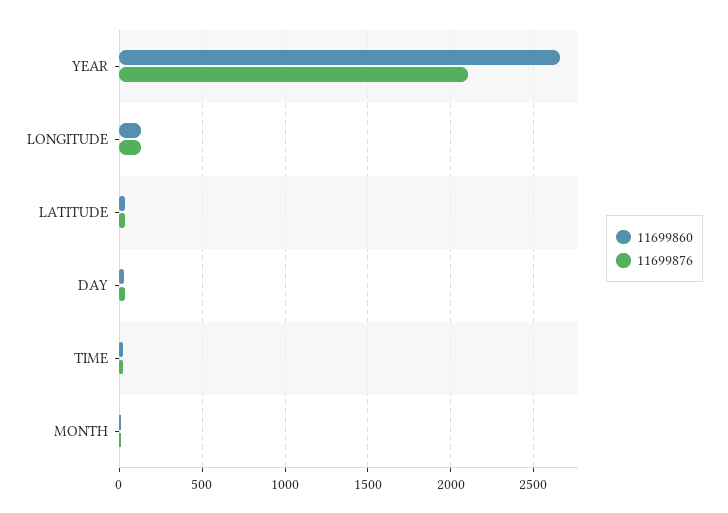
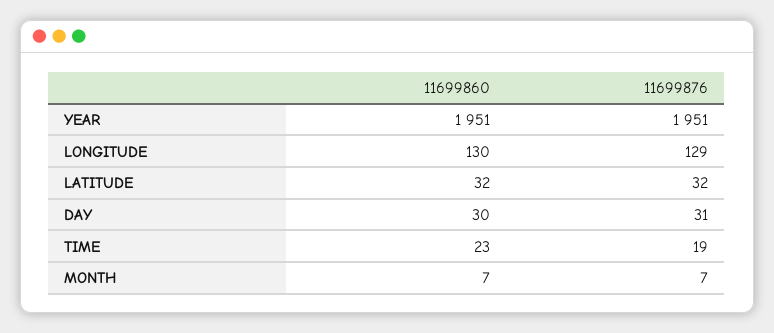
  {
    "11699860": {
-     "YEAR": 2650,
+     "YEAR": 1951,
      "LONGITUDE": 130,
      "LATITUDE": 32,
      "DAY": 30,
      "TIME": 23,
      "MONTH": 7
    },
    "11699876": {
-     "YEAR": 2100,
+     "YEAR": 1951,
      "LONGITUDE": 129,
      "LATITUDE": 32,
      "DAY": 31,
      "TIME": 19,
      "MONTH": 7
    }
  }

